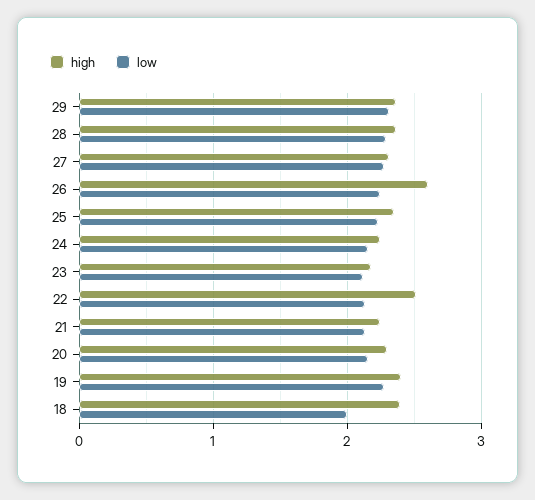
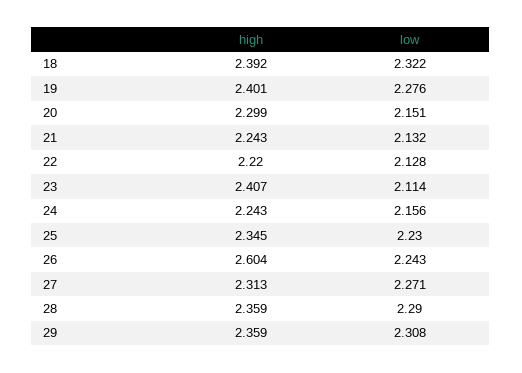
  {
    "high": {
      "29": 2.359,
      "28": 2.359,
      "27": 2.313,
      "26": 2.604,
      "25": 2.345,
      "24": 2.243,
-     "23": 2.2,
+     "23": 2.407,
-     "22": 2.5,
+     "22": 2.22,
      "21": 2.243,
      "20": 2.299,
      "19": 2.401,
      "18": 2.392
    },
    "low": {
      "29": 2.308,
      "28": 2.29,
      "27": 2.271,
      "26": 2.243,
      "25": 2.23,
      "24": 2.156,
      "23": 2.114,
      "22": 2.128,
      "21": 2.132,
      "20": 2.151,
      "19": 2.276,
-     "18": 2
+     "18": 2.322
    }
  }

